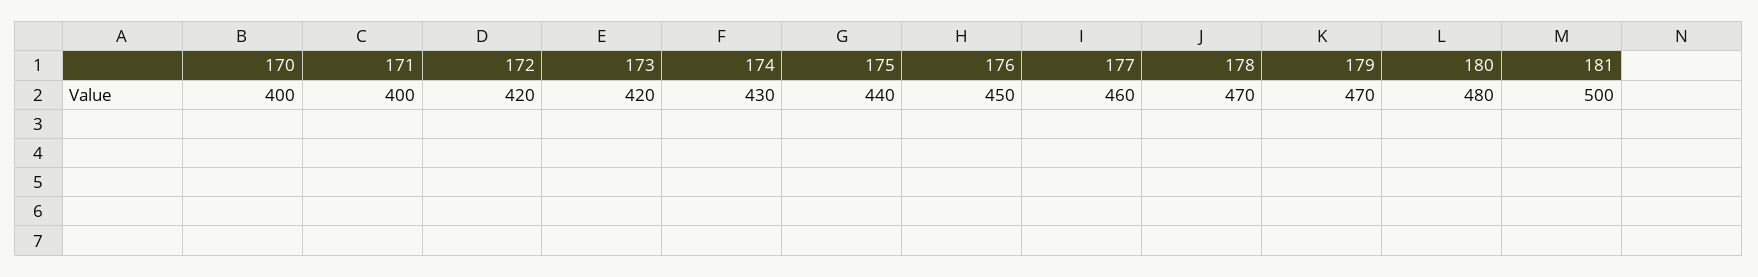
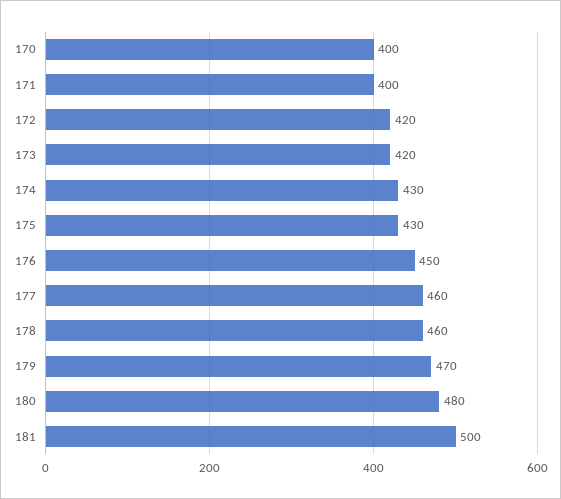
  {
    "170": 400,
    "171": 400,
    "172": 420,
    "173": 420,
    "174": 430,
-   "175": 440,
+   "175": 430,
    "176": 450,
    "177": 460,
-   "178": 470,
+   "178": 460,
    "179": 470,
    "180": 480,
    "181": 500
  }

